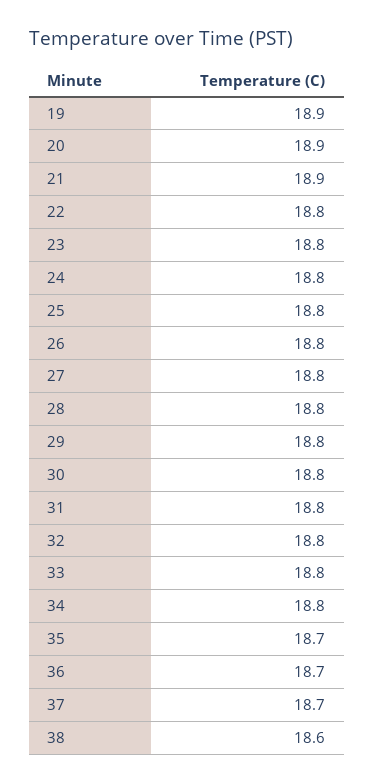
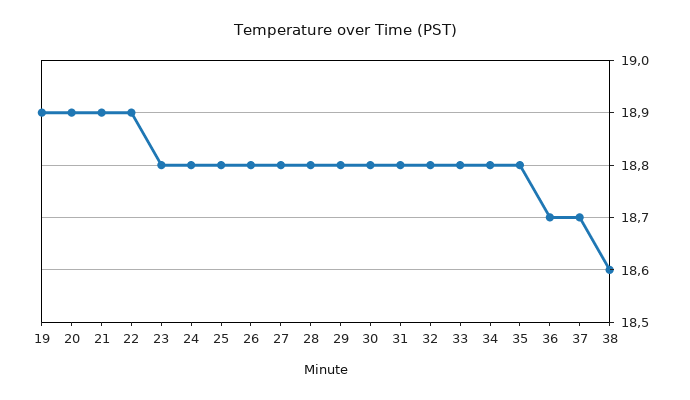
  {
    "19": 18.9,
    "20": 18.9,
    "21": 18.9,
-   "22": 18.8,
+   "22": 18.9,
    "23": 18.8,
    "24": 18.8,
    "25": 18.8,
    "26": 18.8,
    "27": 18.8,
    "28": 18.8,
    "29": 18.8,
    "30": 18.8,
    "31": 18.8,
    "32": 18.8,
    "33": 18.8,
    "34": 18.8,
-   "35": 18.7,
+   "35": 18.8,
    "36": 18.7,
    "37": 18.7,
    "38": 18.6
  }

